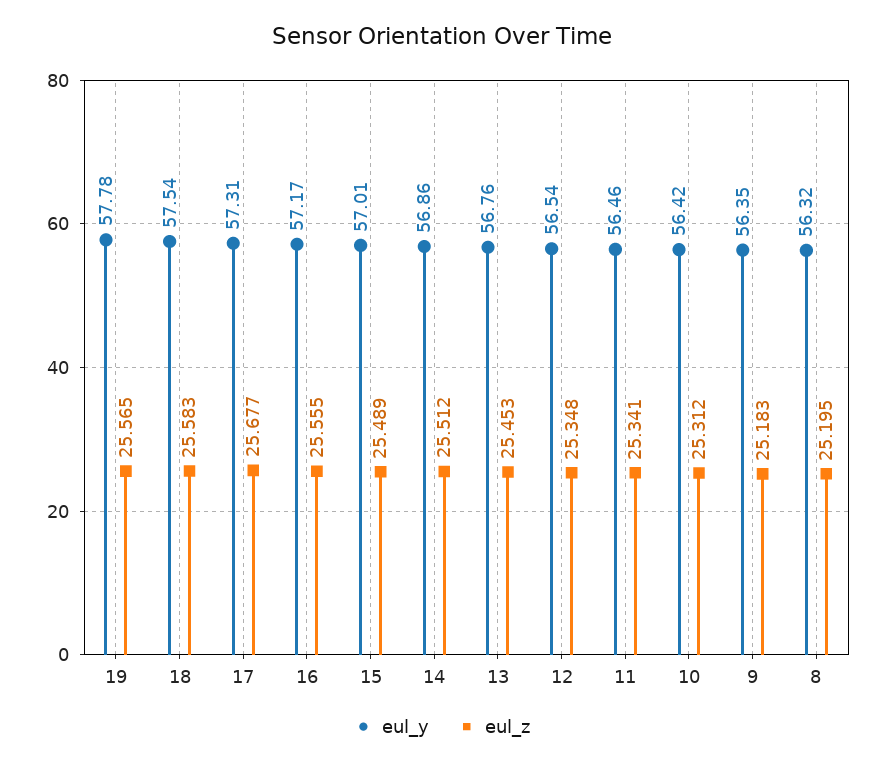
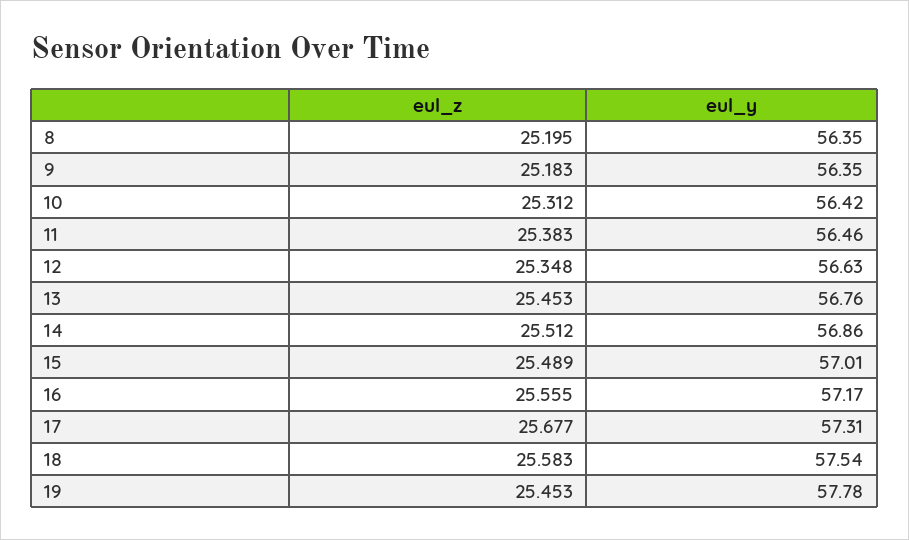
  {
    "eul_y": {
      "19": 57.78,
      "18": 57.54,
      "17": 57.31,
      "16": 57.17,
      "15": 57.01,
      "14": 56.86,
      "13": 56.76,
-     "12": 56.54,
+     "12": 56.63,
      "11": 56.46,
      "10": 56.42,
      "9": 56.35,
-     "8": 56.32
+     "8": 56.35
    },
    "eul_z": {
-     "19": 25.565,
+     "19": 25.453,
      "18": 25.583,
      "17": 25.677,
      "16": 25.555,
      "15": 25.489,
      "14": 25.512,
      "13": 25.453,
      "12": 25.348,
-     "11": 25.341,
+     "11": 25.383,
      "10": 25.312,
      "9": 25.183,
      "8": 25.195
    }
  }

